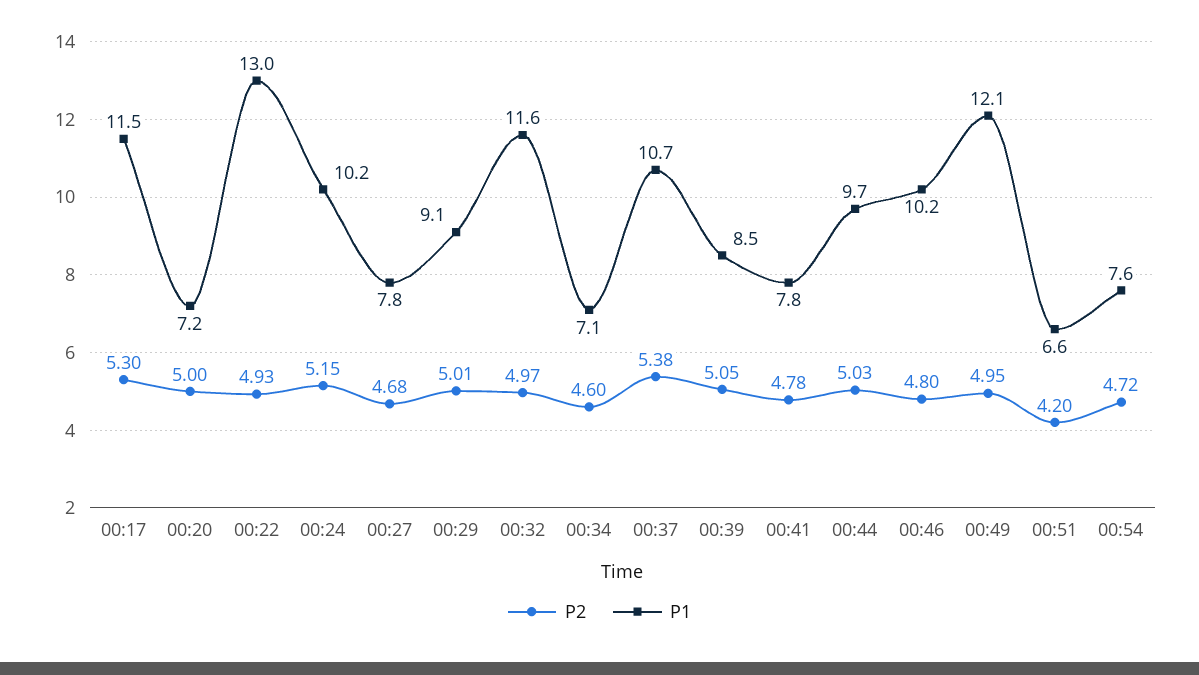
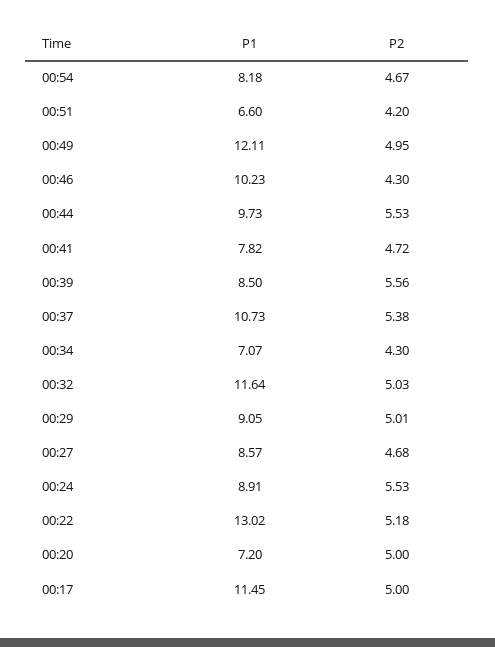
  {
    "P2": {
-     "00:17": 5.3,
+     "00:17": 5,
      "00:20": 5,
-     "00:22": 4.93,
+     "00:22": 5.18,
-     "00:24": 5.15,
+     "00:24": 5.53,
      "00:27": 4.68,
      "00:29": 5.01,
-     "00:32": 4.97,
+     "00:32": 5.03,
-     "00:34": 4.6,
+     "00:34": 4.3,
      "00:37": 5.38,
-     "00:39": 5.05,
+     "00:39": 5.56,
-     "00:41": 4.78,
+     "00:41": 4.72,
-     "00:44": 5.03,
+     "00:44": 5.53,
-     "00:46": 4.8,
+     "00:46": 4.3,
      "00:49": 4.95,
      "00:51": 4.2,
-     "00:54": 4.72
+     "00:54": 4.67
    },
    "P1": {
      "00:17": 11.45,
      "00:20": 7.2,
      "00:22": 13.02,
-     "00:24": 10.2,
+     "00:24": 8.91,
-     "00:27": 7.8,
+     "00:27": 8.57,
      "00:29": 9.05,
      "00:32": 11.64,
      "00:34": 7.07,
      "00:37": 10.73,
      "00:39": 8.5,
      "00:41": 7.82,
      "00:44": 9.73,
      "00:46": 10.23,
      "00:49": 12.11,
      "00:51": 6.6,
-     "00:54": 7.6
+     "00:54": 8.18
    }
  }

